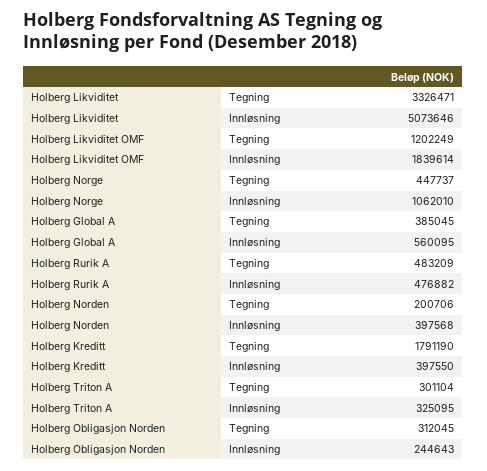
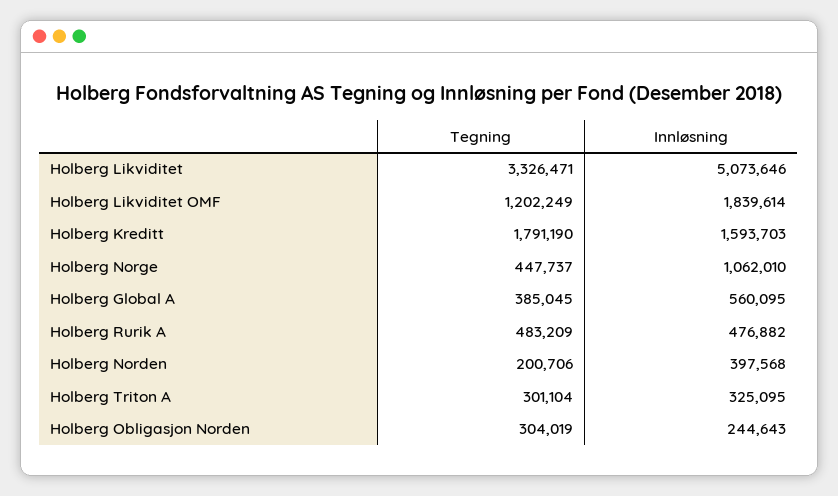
  {
    "Holberg Likviditet": {
      "Tegning": 3326471,
      "Innløsning": 5073646
    },
    "Holberg Likviditet OMF": {
      "Tegning": 1202249,
      "Innløsning": 1839614
    },
    "Holberg Norge": {
      "Tegning": 447737,
      "Innløsning": 1062010
    },
    "Holberg Global A": {
      "Tegning": 385045,
      "Innløsning": 560095
    },
    "Holberg Rurik A": {
      "Tegning": 483209,
      "Innløsning": 476882
    },
    "Holberg Norden": {
      "Tegning": 200706,
      "Innløsning": 397568
    },
    "Holberg Kreditt": {
      "Tegning": 1791190,
-     "Innløsning": 397550
+     "Innløsning": 1593703
    },
    "Holberg Triton A": {
      "Tegning": 301104,
      "Innløsning": 325095
    },
    "Holberg Obligasjon Norden": {
-     "Tegning": 312045,
+     "Tegning": 304019,
      "Innløsning": 244643
    }
  }

